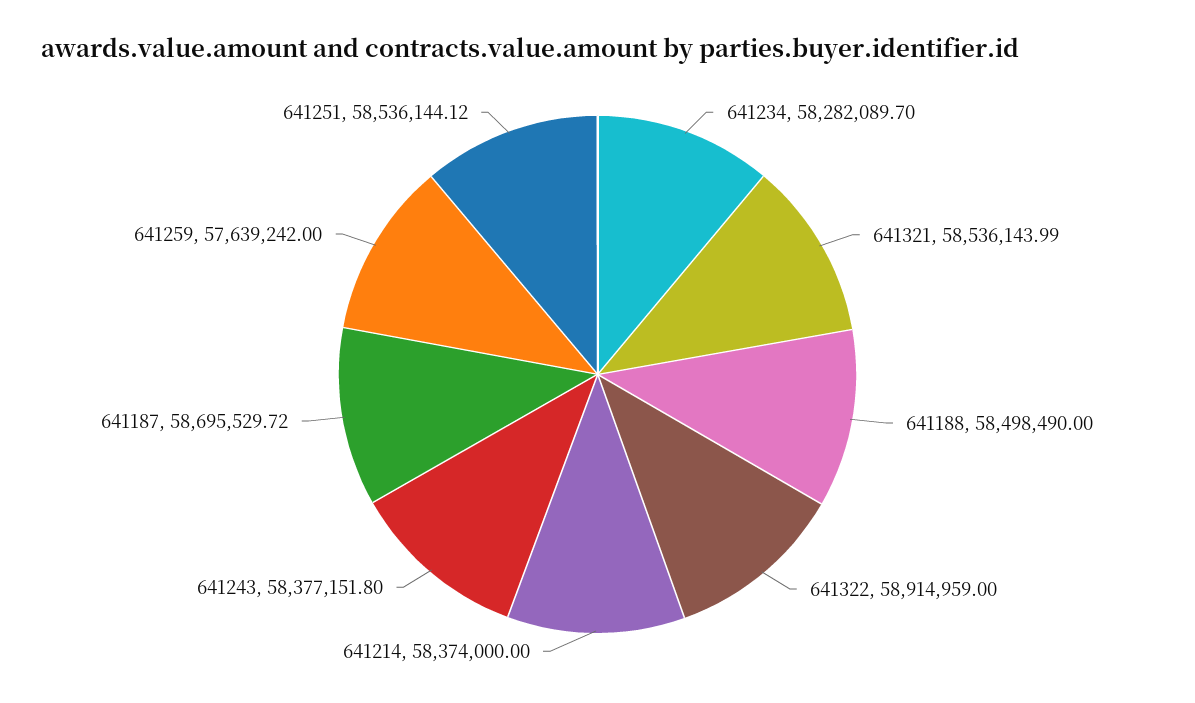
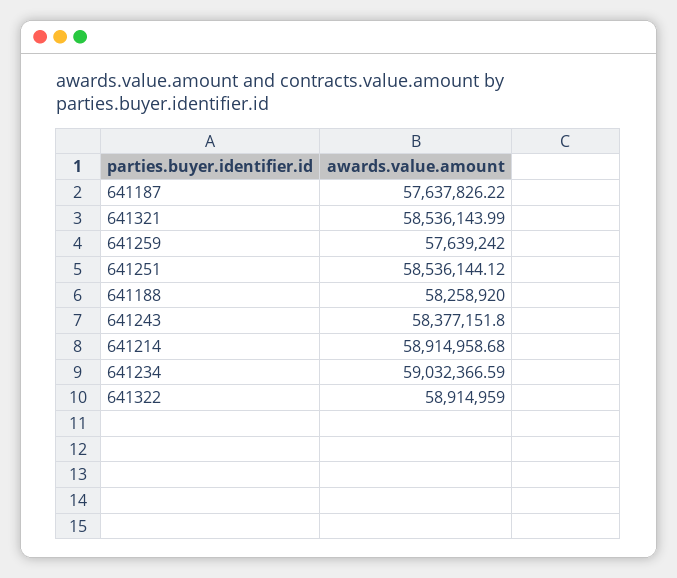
  {
-   "641234": 58282089.7,
+   "641234": 59032366.59,
    "641321": 58536143.99,
-   "641188": 58498490,
+   "641188": 58258920,
    "641322": 58914959,
-   "641214": 58374000,
+   "641214": 58914958.68,
    "641243": 58377151.8,
-   "641187": 58695529.72,
+   "641187": 57637826.22,
    "641259": 57639242,
    "641251": 58536144.12
  }

